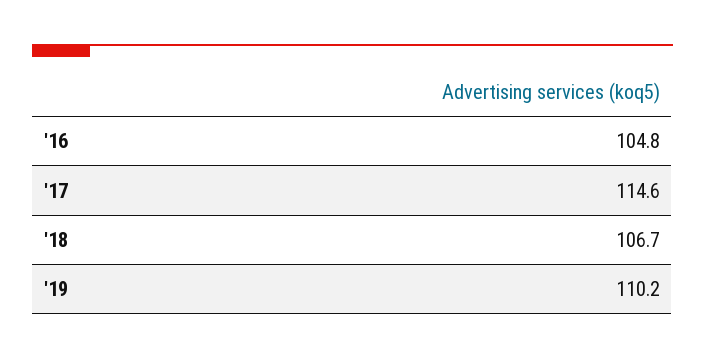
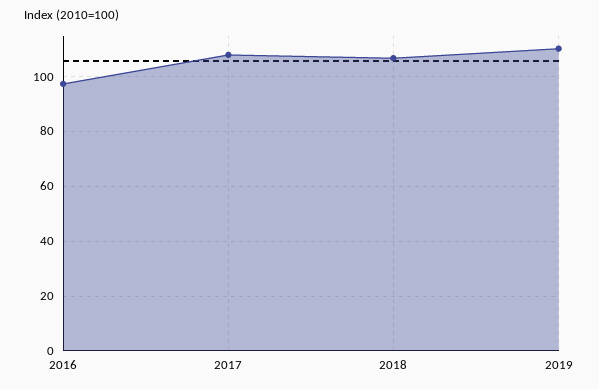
  {
-   "'16": 104.8,
+   "'16": 97.5,
-   "'17": 114.6,
+   "'17": 107.5,
    "'18": 106.7,
    "'19": 110.2
  }

